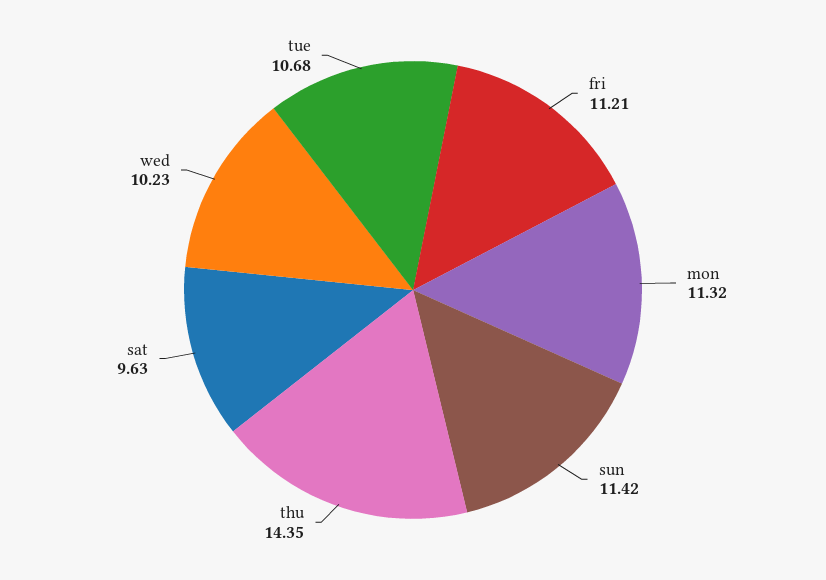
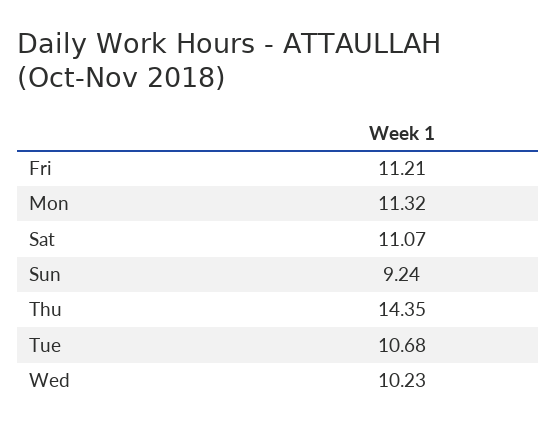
  {
    "fri": 11.21,
    "mon": 11.32,
-   "sun": 11.42,
+   "sun": 9.24,
    "thu": 14.35,
-   "sat": 9.63,
+   "sat": 11.07,
    "wed": 10.23,
    "tue": 10.68
  }

